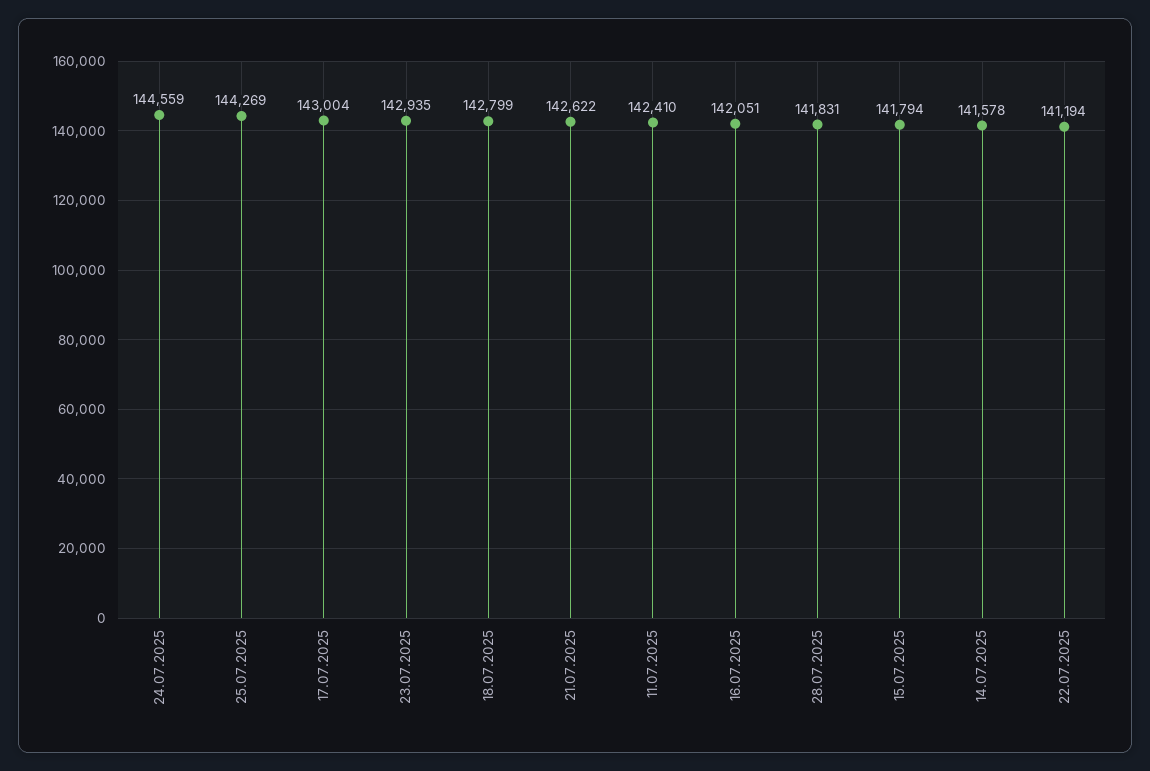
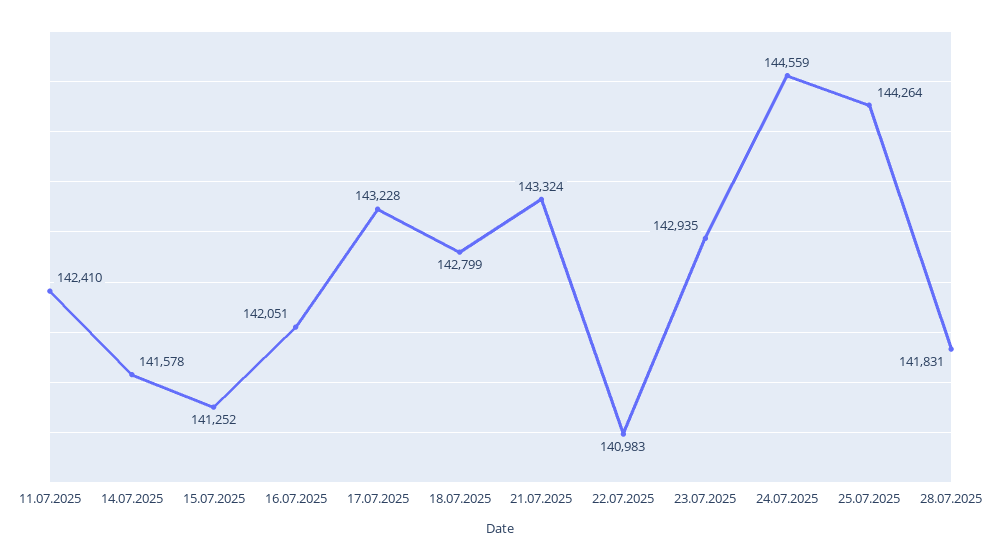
  {
    "24.07.2025": 144559,
-   "25.07.2025": 144269,
+   "25.07.2025": 144264,
-   "17.07.2025": 143004,
+   "17.07.2025": 143228,
    "23.07.2025": 142935,
    "18.07.2025": 142799,
-   "21.07.2025": 142622,
+   "21.07.2025": 143324,
    "11.07.2025": 142410,
    "16.07.2025": 142051,
    "28.07.2025": 141831,
-   "15.07.2025": 141794,
+   "15.07.2025": 141252,
    "14.07.2025": 141578,
-   "22.07.2025": 141194
+   "22.07.2025": 140983
  }

